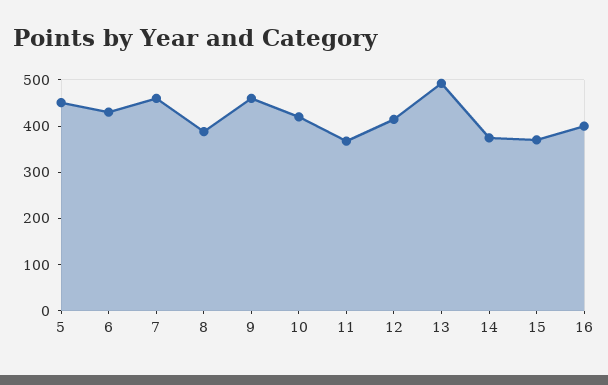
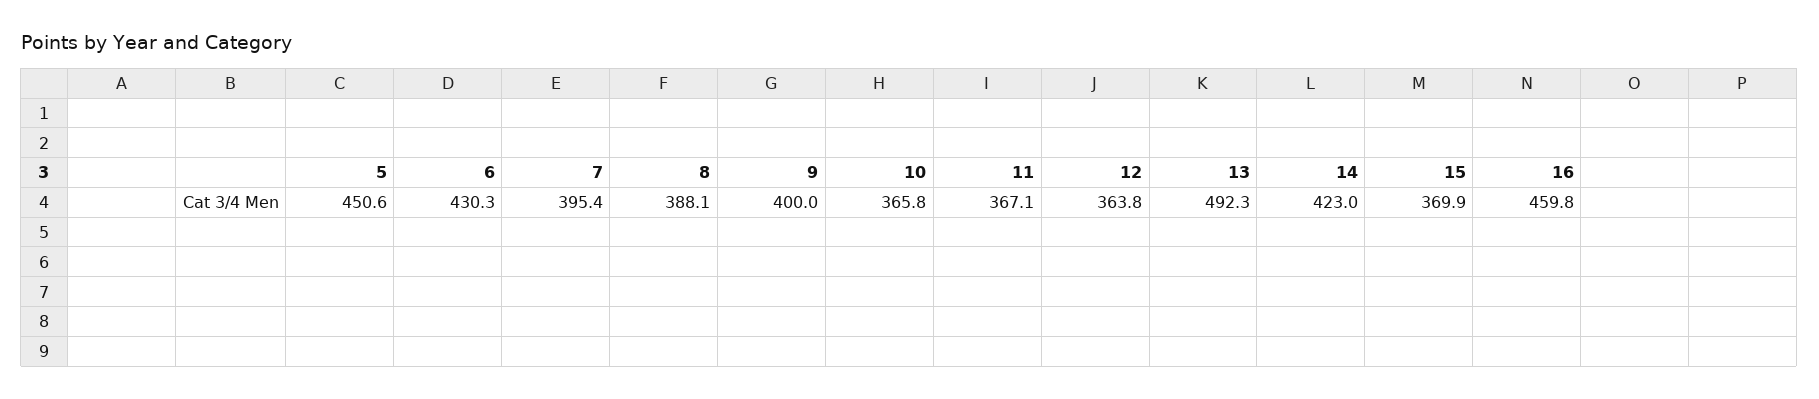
  {
    "5": 450.6,
    "6": 430.3,
-   "7": 460,
+   "7": 395.4,
    "8": 388.1,
-   "9": 460,
+   "9": 400,
-   "10": 420,
+   "10": 365.8,
    "11": 367.1,
-   "12": 420,
+   "12": 363.8,
    "13": 492.3,
-   "14": 380,
+   "14": 423,
    "15": 369.9,
-   "16": 400
+   "16": 459.8
  }

